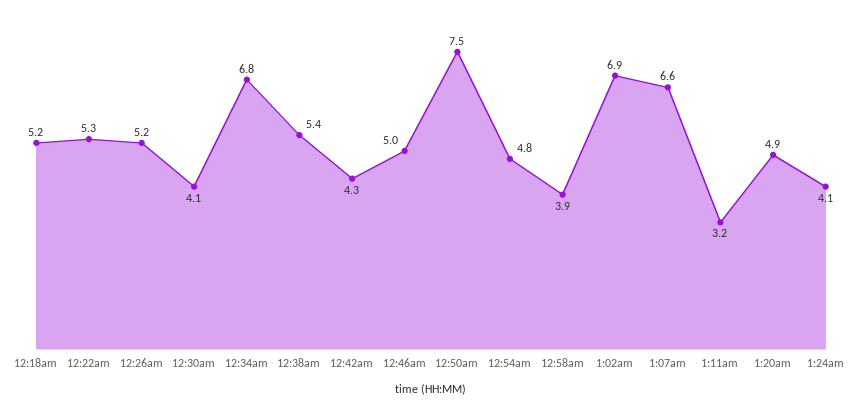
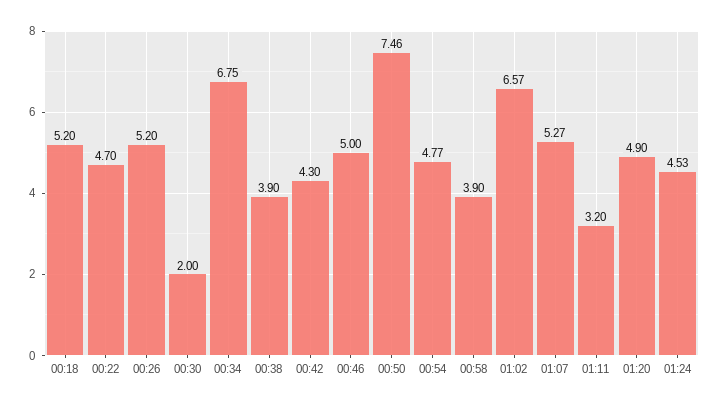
  {
    "12:18am": 5.2,
-   "12:22am": 5.3,
+   "12:22am": 4.7,
    "12:26am": 5.2,
-   "12:30am": 4.1,
+   "12:30am": 2,
    "12:34am": 6.75,
-   "12:38am": 5.4,
+   "12:38am": 3.9,
    "12:42am": 4.3,
    "12:46am": 5,
    "12:50am": 7.46,
    "12:54am": 4.77,
    "12:58am": 3.9,
-   "1:02am": 6.9,
+   "1:02am": 6.57,
-   "1:07am": 6.6,
+   "1:07am": 5.27,
    "1:11am": 3.2,
    "1:20am": 4.9,
-   "1:24am": 4.1
+   "1:24am": 4.53
  }

